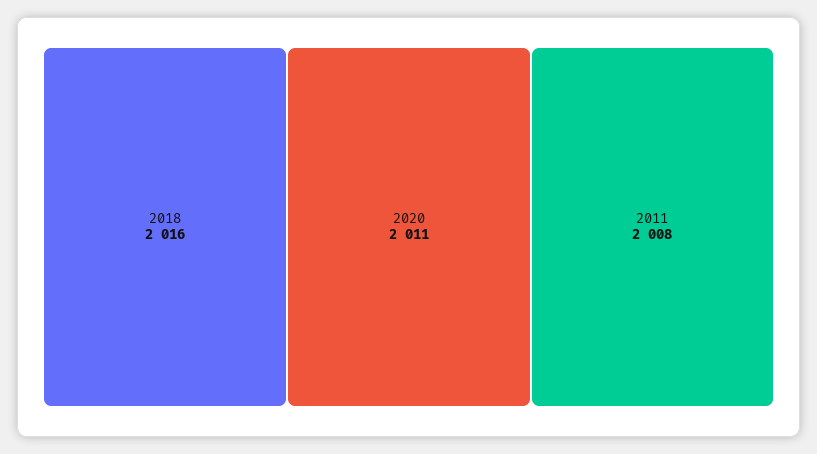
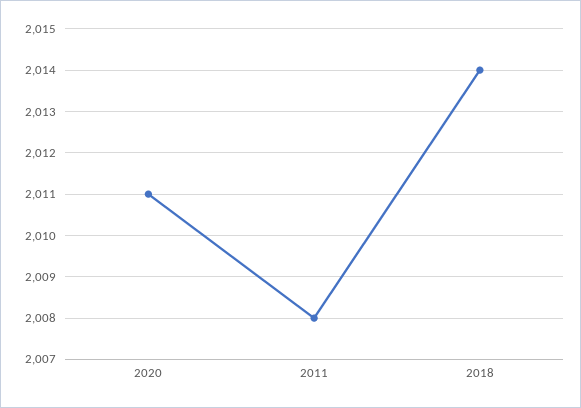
  {
-   "2018": 2016,
+   "2018": 2014,
    "2020": 2011,
    "2011": 2008
  }

